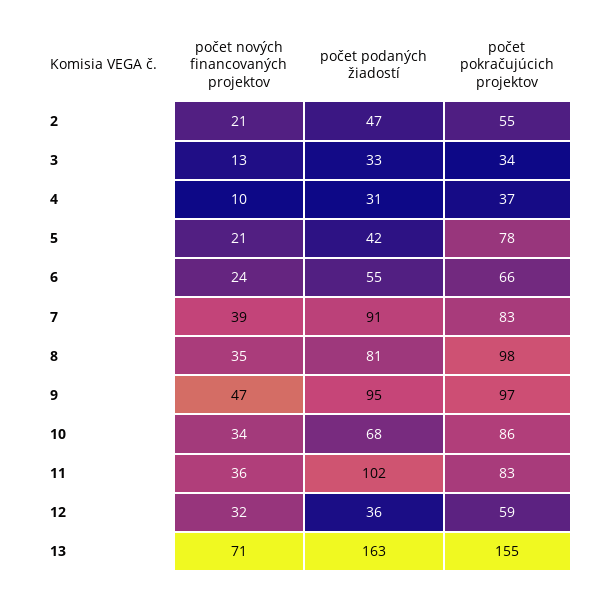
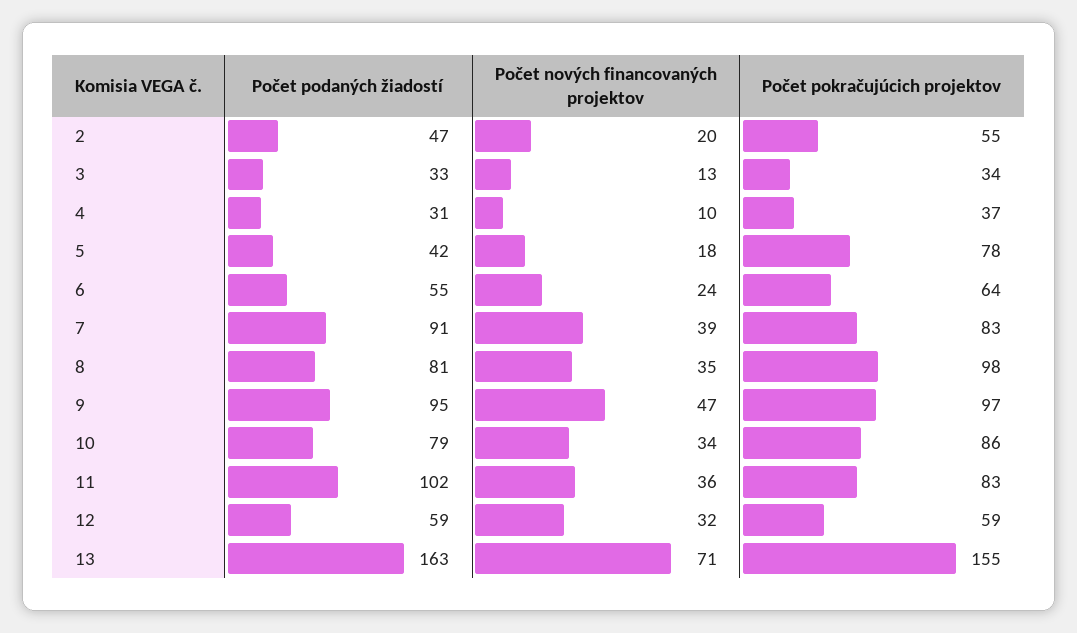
  {
    "počet nových financovaných projektov": {
-     "2": 21,
+     "2": 20,
      "3": 13,
      "4": 10,
-     "5": 21,
+     "5": 18,
      "6": 24,
      "7": 39,
      "8": 35,
      "9": 47,
      "10": 34,
      "11": 36,
      "12": 32,
      "13": 71
    },
    "počet podaných žiadostí": {
      "2": 47,
      "3": 33,
      "4": 31,
      "5": 42,
      "6": 55,
      "7": 91,
      "8": 81,
      "9": 95,
-     "10": 68,
+     "10": 79,
      "11": 102,
-     "12": 36,
+     "12": 59,
      "13": 163
    },
    "počet pokračujúcich projektov": {
      "2": 55,
      "3": 34,
      "4": 37,
      "5": 78,
-     "6": 66,
+     "6": 64,
      "7": 83,
      "8": 98,
      "9": 97,
      "10": 86,
      "11": 83,
      "12": 59,
      "13": 155
    }
  }

